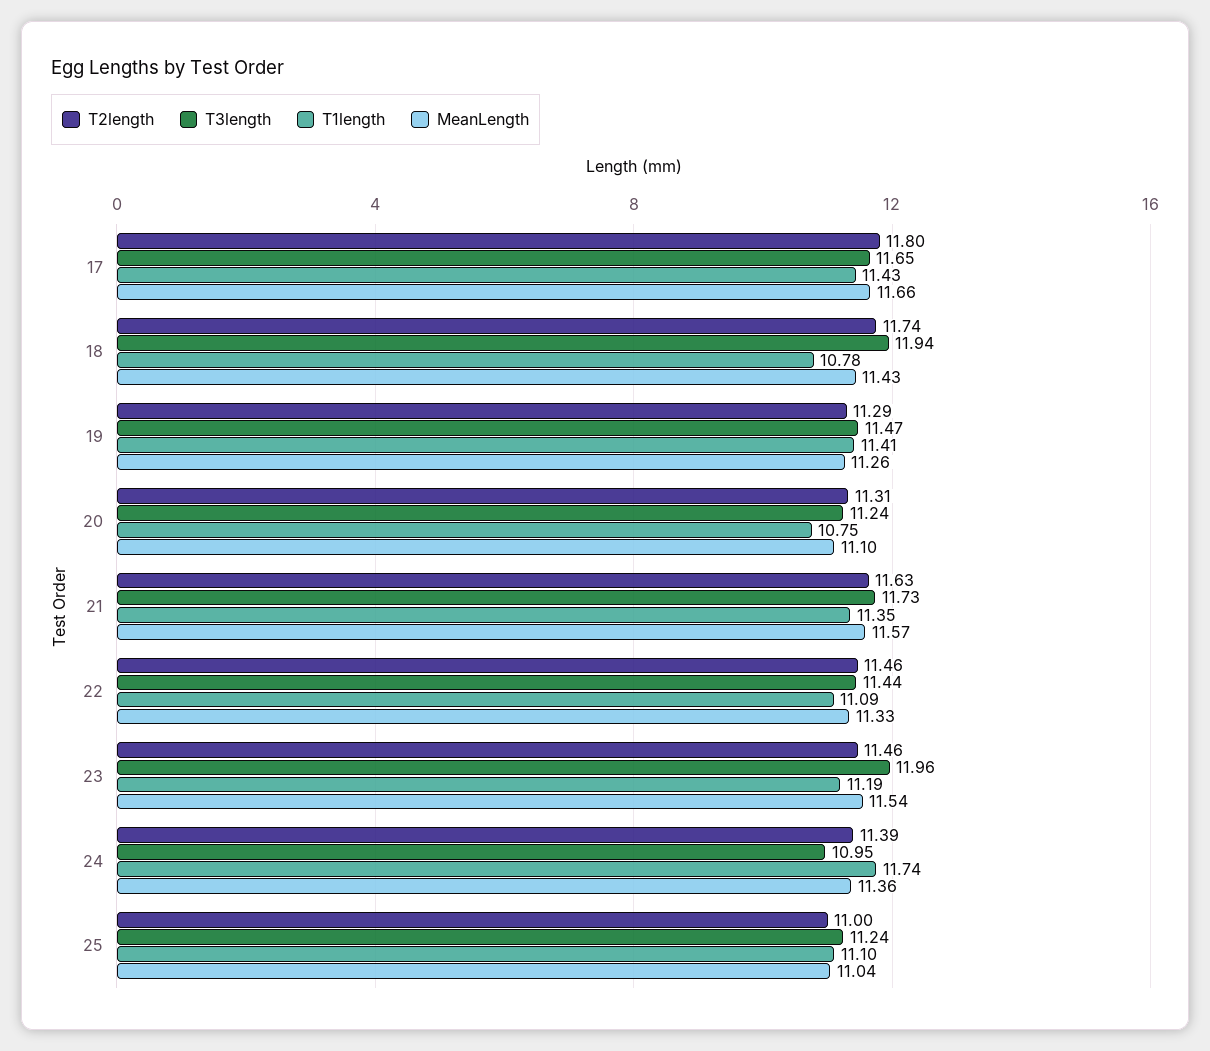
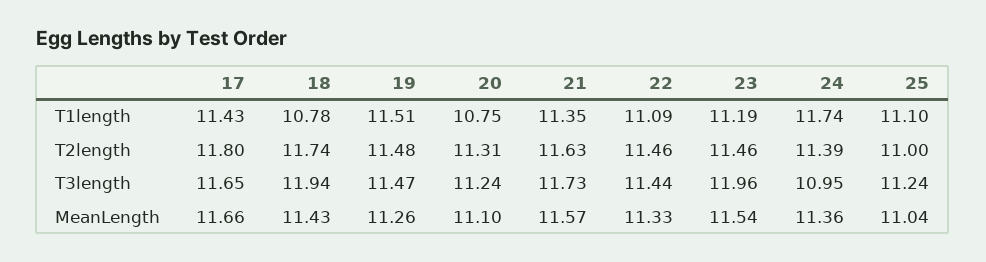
  {
    "T2length": {
      "17": 11.8,
      "18": 11.74,
-     "19": 11.29,
+     "19": 11.48,
      "20": 11.31,
      "21": 11.63,
      "22": 11.46,
      "23": 11.46,
      "24": 11.39,
      "25": 11
    },
    "T3length": {
      "17": 11.65,
      "18": 11.94,
      "19": 11.47,
      "20": 11.24,
      "21": 11.73,
      "22": 11.44,
      "23": 11.96,
      "24": 10.95,
      "25": 11.24
    },
    "T1length": {
      "17": 11.43,
      "18": 10.78,
-     "19": 11.41,
+     "19": 11.51,
      "20": 10.75,
      "21": 11.35,
      "22": 11.09,
      "23": 11.19,
      "24": 11.74,
      "25": 11.1
    },
    "MeanLength": {
      "17": 11.66,
      "18": 11.43,
      "19": 11.26,
      "20": 11.1,
      "21": 11.57,
      "22": 11.33,
      "23": 11.54,
      "24": 11.36,
      "25": 11.04
    }
  }

